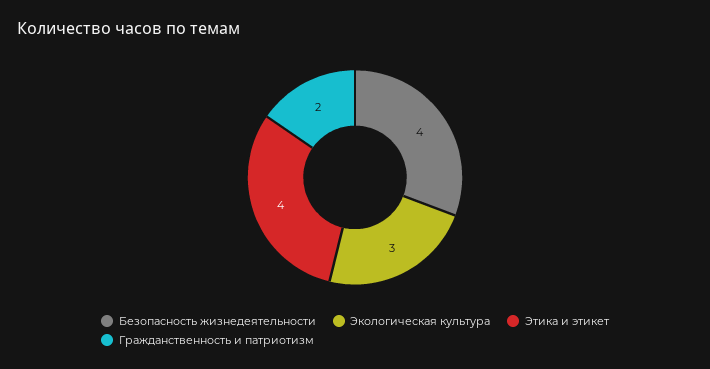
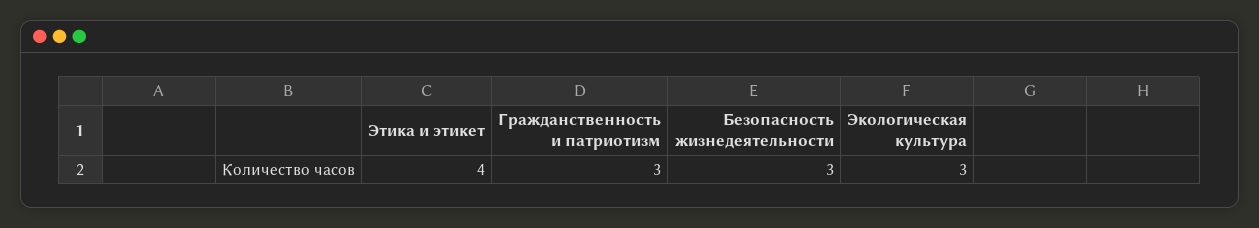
  {
-   "Безопасность жизнедеятельности": 4,
+   "Безопасность жизнедеятельности": 3,
    "Экологическая культура": 3,
    "Этика и этикет": 4,
-   "Гражданственность и патриотизм": 2
+   "Гражданственность и патриотизм": 3
  }

